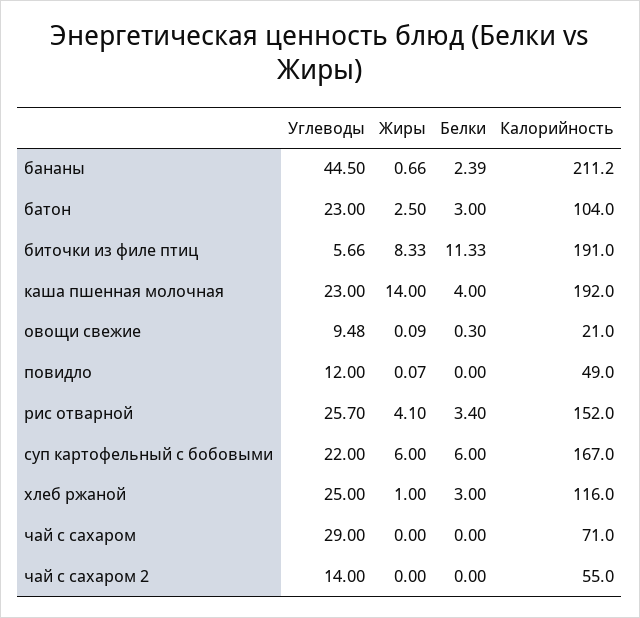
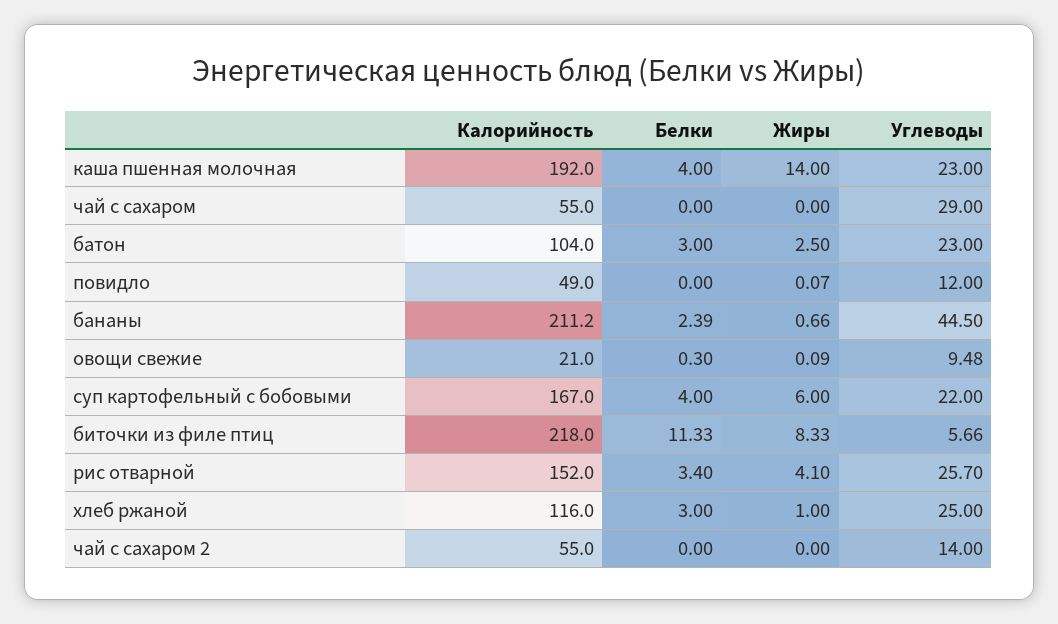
  {
    "Углеводы": {
      "бананы": 44.5,
      "батон": 23,
      "биточки из филе птиц": 5.66,
      "каша пшенная молочная": 23,
      "овощи свежие": 9.48,
      "повидло": 12,
      "рис отварной": 25.7,
      "суп картофельный с бобовыми": 22,
      "хлеб ржаной": 25,
      "чай с сахаром": 29,
      "чай с сахаром 2": 14
    },
    "Жиры": {
      "бананы": 0.66,
      "батон": 2.5,
      "биточки из филе птиц": 8.33,
      "каша пшенная молочная": 14,
      "овощи свежие": 0.09,
      "повидло": 0.07,
      "рис отварной": 4.1,
      "суп картофельный с бобовыми": 6,
      "хлеб ржаной": 1,
      "чай с сахаром": 0,
      "чай с сахаром 2": 0
    },
    "Белки": {
      "бананы": 2.39,
      "батон": 3,
      "биточки из филе птиц": 11.33,
      "каша пшенная молочная": 4,
      "овощи свежие": 0.3,
      "повидло": 0,
      "рис отварной": 3.4,
-     "суп картофельный с бобовыми": 6,
+     "суп картофельный с бобовыми": 4,
      "хлеб ржаной": 3,
      "чай с сахаром": 0,
      "чай с сахаром 2": 0
    },
    "Калорийность": {
      "бананы": 211.2,
      "батон": 104,
-     "биточки из филе птиц": 191,
+     "биточки из филе птиц": 218,
      "каша пшенная молочная": 192,
      "овощи свежие": 21,
      "повидло": 49,
      "рис отварной": 152,
      "суп картофельный с бобовыми": 167,
      "хлеб ржаной": 116,
-     "чай с сахаром": 71,
+     "чай с сахаром": 55,
      "чай с сахаром 2": 55
    }
  }

